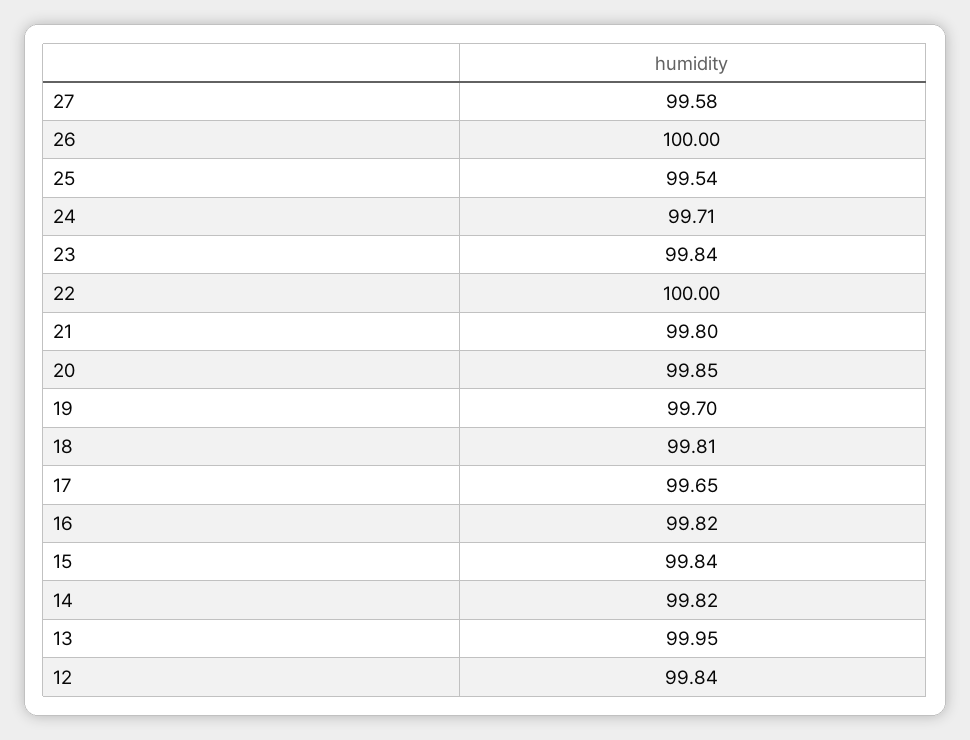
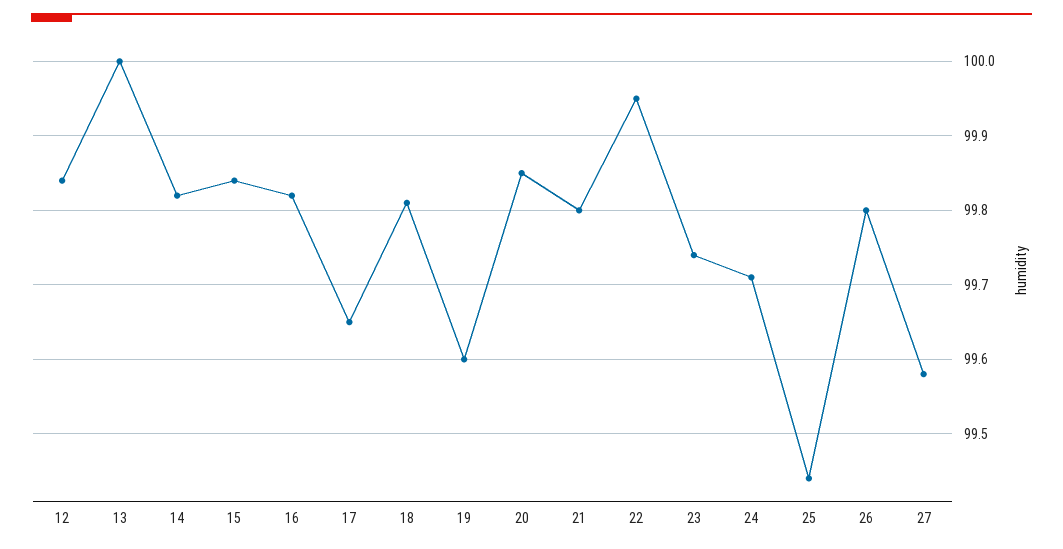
  {
    "27": 99.58,
-   "26": 100,
+   "26": 99.8,
-   "25": 99.54,
+   "25": 99.44,
    "24": 99.71,
-   "23": 99.84,
+   "23": 99.74,
-   "22": 100,
+   "22": 99.95,
    "21": 99.8,
    "20": 99.85,
-   "19": 99.7,
+   "19": 99.6,
    "18": 99.81,
    "17": 99.65,
    "16": 99.82,
    "15": 99.84,
    "14": 99.82,
-   "13": 99.95,
+   "13": 100,
    "12": 99.84
  }

